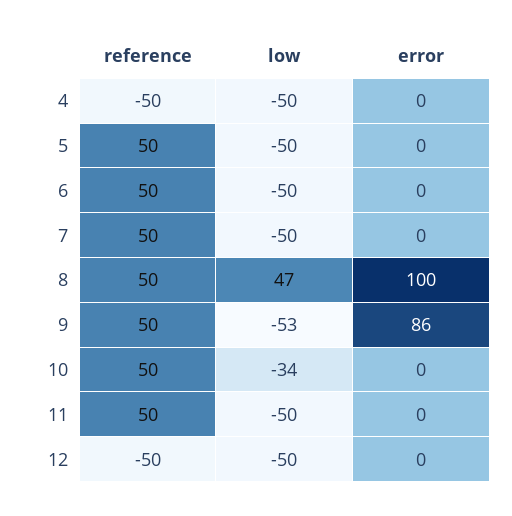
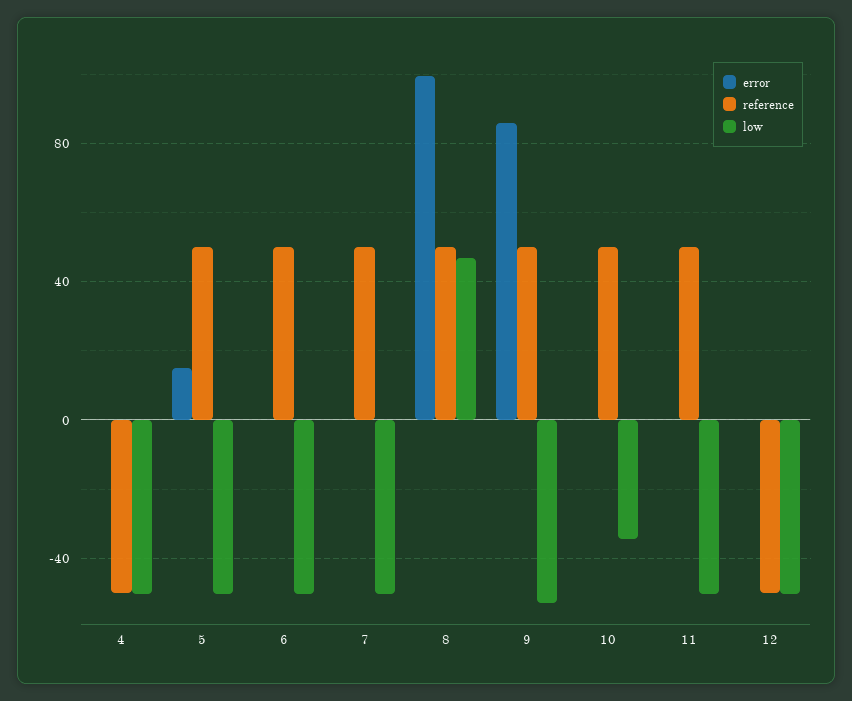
  {
    "reference": {
      "4": -50,
      "5": 50,
      "6": 50,
      "7": 50,
      "8": 50,
      "9": 50,
      "10": 50,
      "11": 50,
      "12": -50
    },
    "low": {
      "4": -50,
      "5": -50,
      "6": -50,
      "7": -50,
      "8": 47,
      "9": -53,
      "10": -34,
      "11": -50,
      "12": -50
    },
    "error": {
      "4": 0,
-     "5": 0,
+     "5": 15,
      "6": 0,
      "7": 0,
      "8": 100,
      "9": 86,
      "10": 0,
      "11": 0,
      "12": 0
    }
  }

